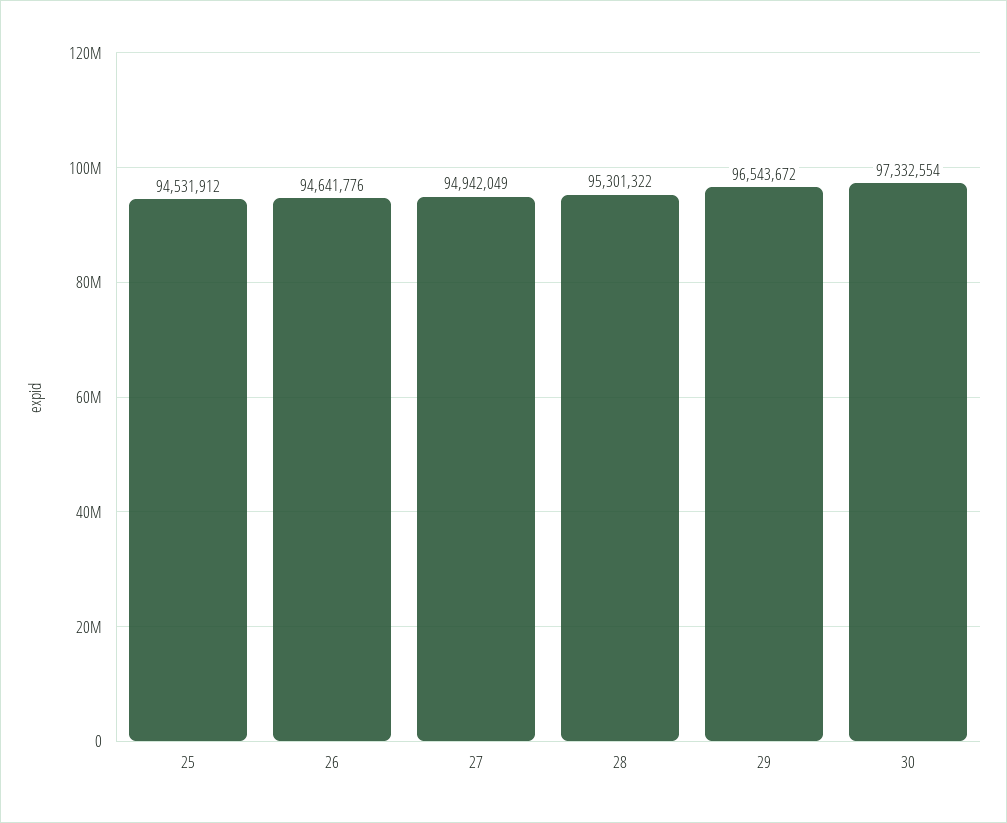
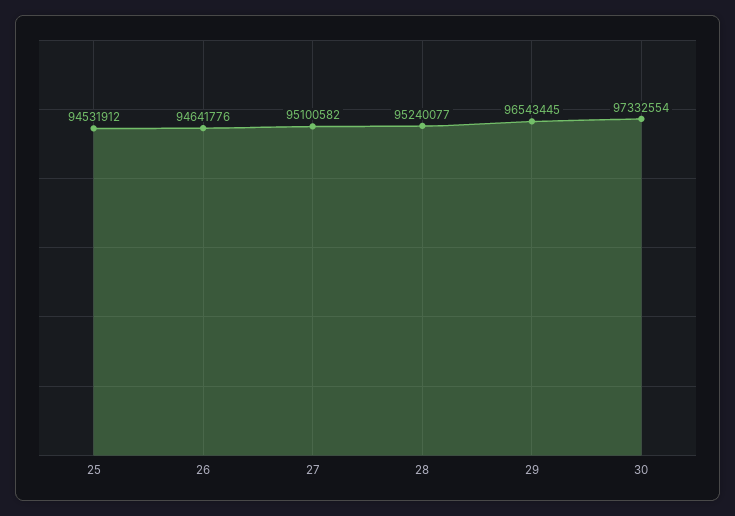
  {
    "25": 94531912,
    "26": 94641776,
-   "27": 94942049,
+   "27": 95100582,
-   "28": 95301322,
+   "28": 95240077,
-   "29": 96543672,
+   "29": 96543445,
    "30": 97332554
  }

